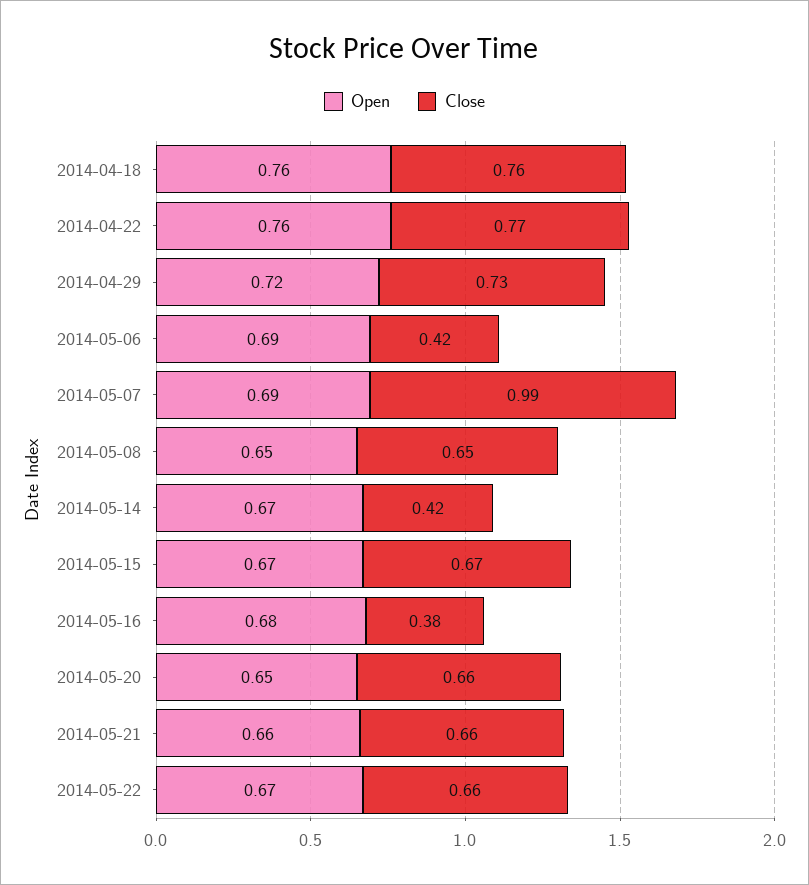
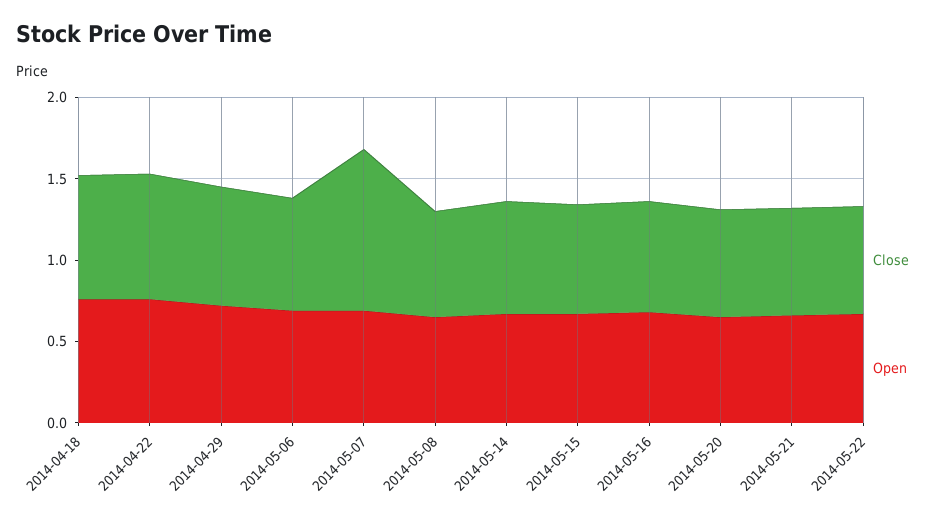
  {
    "Open": {
      "2014-04-18": 0.76,
      "2014-04-22": 0.76,
      "2014-04-29": 0.72,
      "2014-05-06": 0.69,
      "2014-05-07": 0.69,
      "2014-05-08": 0.65,
      "2014-05-14": 0.67,
      "2014-05-15": 0.67,
      "2014-05-16": 0.68,
      "2014-05-20": 0.65,
      "2014-05-21": 0.66,
      "2014-05-22": 0.67
    },
    "Close": {
      "2014-04-18": 0.76,
      "2014-04-22": 0.77,
      "2014-04-29": 0.73,
-     "2014-05-06": 0.42,
+     "2014-05-06": 0.7,
      "2014-05-07": 0.99,
      "2014-05-08": 0.65,
-     "2014-05-14": 0.42,
+     "2014-05-14": 0.7,
      "2014-05-15": 0.67,
-     "2014-05-16": 0.38,
+     "2014-05-16": 0.7,
      "2014-05-20": 0.66,
      "2014-05-21": 0.66,
      "2014-05-22": 0.66
    }
  }

